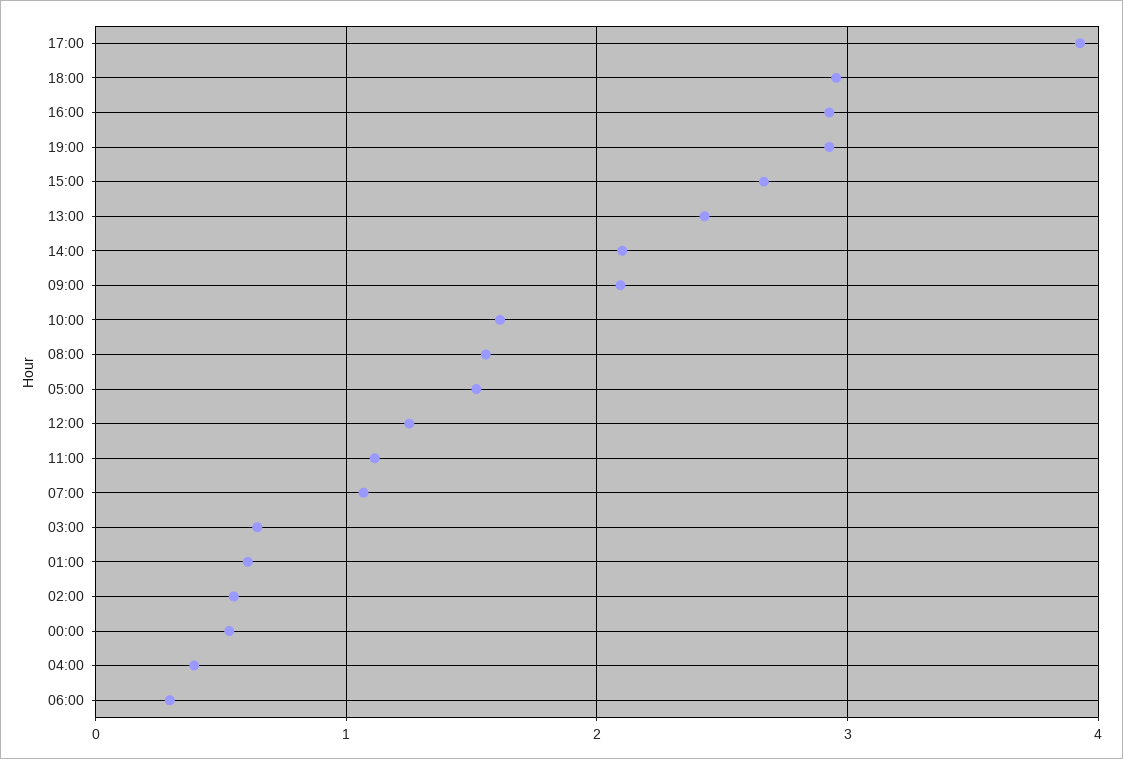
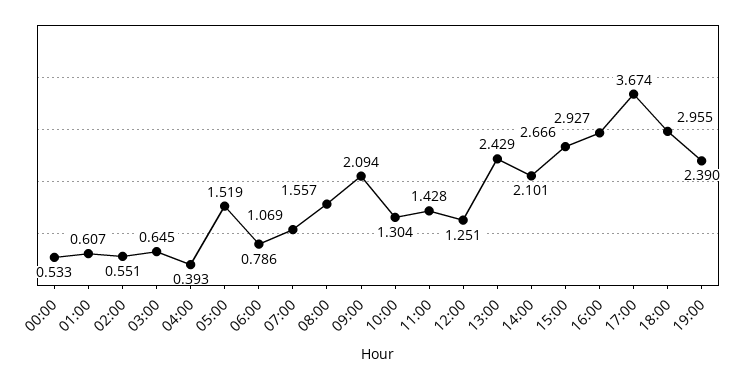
  {
-   "17:00": 3.9,
+   "17:00": 3.674,
    "18:00": 2.955,
    "16:00": 2.927,
-   "19:00": 2.9,
+   "19:00": 2.39,
    "15:00": 2.666,
    "13:00": 2.429,
    "14:00": 2.101,
    "09:00": 2.094,
-   "10:00": 1.6,
+   "10:00": 1.304,
    "08:00": 1.557,
    "05:00": 1.519,
    "12:00": 1.251,
-   "11:00": 1.1,
+   "11:00": 1.428,
    "07:00": 1.069,
    "03:00": 0.645,
    "01:00": 0.607,
    "02:00": 0.551,
    "00:00": 0.533,
    "04:00": 0.393,
-   "06:00": 0.3
+   "06:00": 0.786
  }

